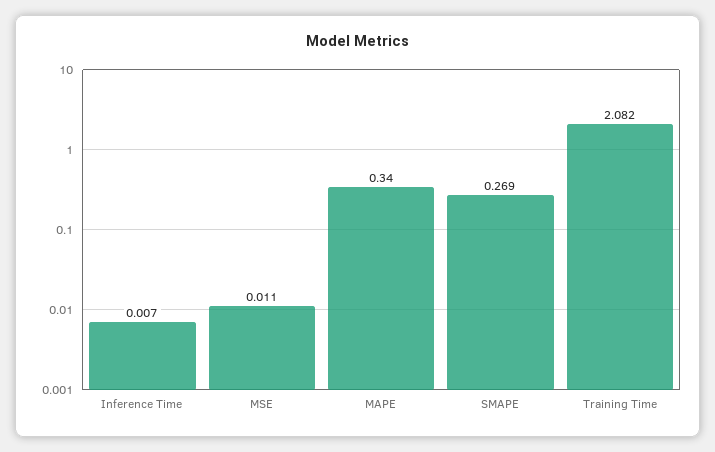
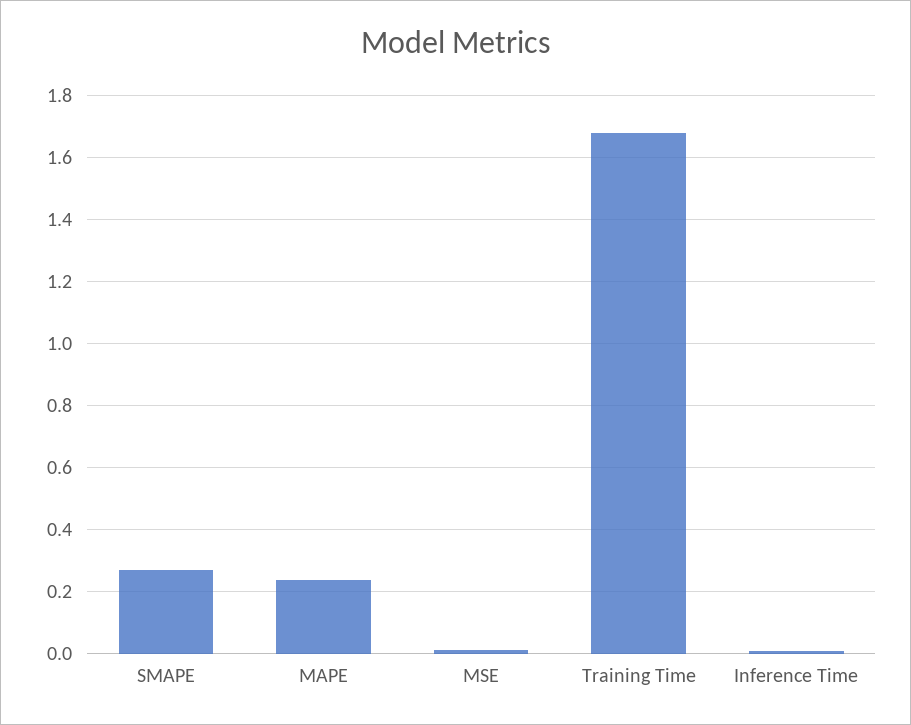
  {
    "Inference Time": 0.007,
    "MSE": 0.011,
-   "MAPE": 0.34,
+   "MAPE": 0.24,
    "SMAPE": 0.269,
-   "Training Time": 2.082
+   "Training Time": 1.68
  }

